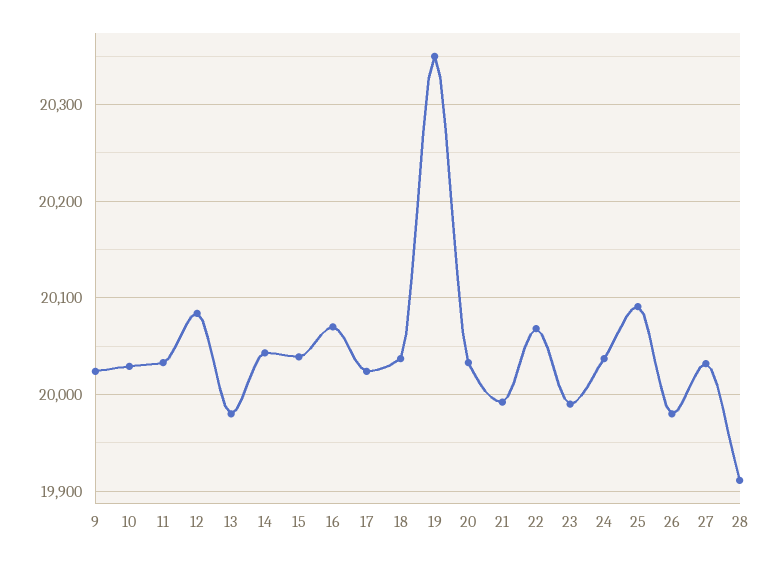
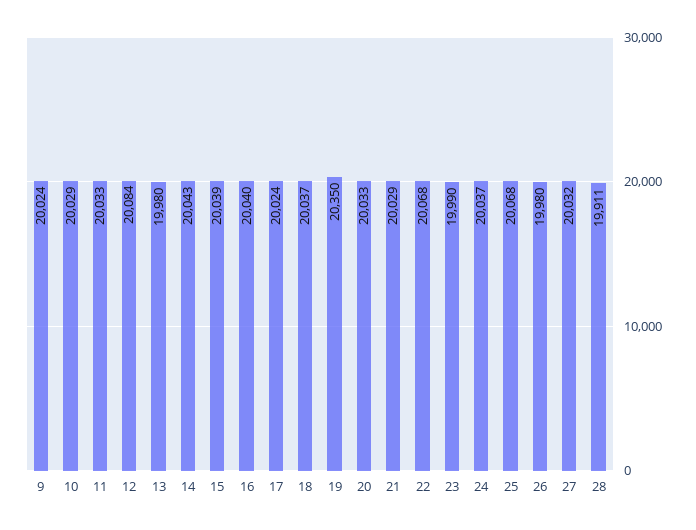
  {
    "9": 20024,
    "10": 20029,
    "11": 20033,
    "12": 20084,
    "13": 19980,
    "14": 20043,
    "15": 20039,
-   "16": 20070,
+   "16": 20040,
    "17": 20024,
    "18": 20037,
    "19": 20350,
    "20": 20033,
-   "21": 19990,
+   "21": 20029,
    "22": 20068,
    "23": 19990,
    "24": 20037,
-   "25": 20090,
+   "25": 20068,
    "26": 19980,
    "27": 20032,
    "28": 19911
  }

